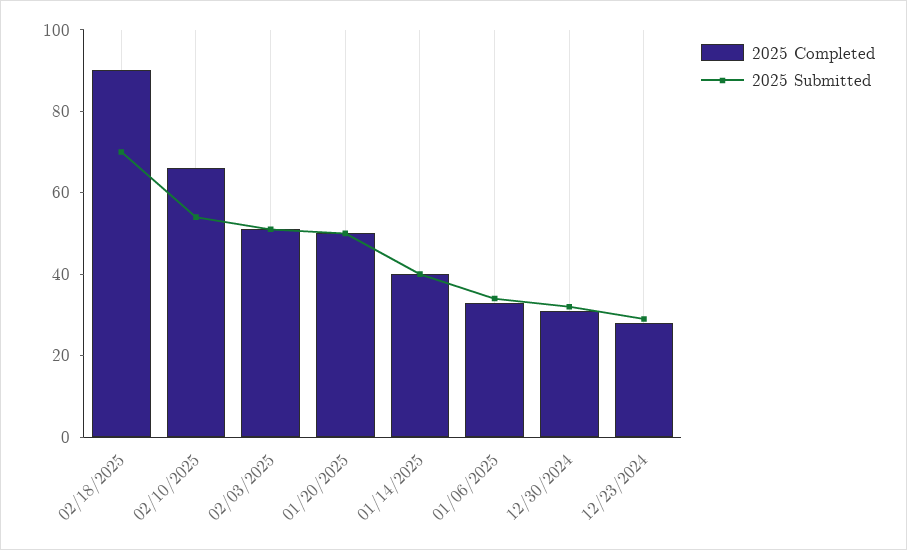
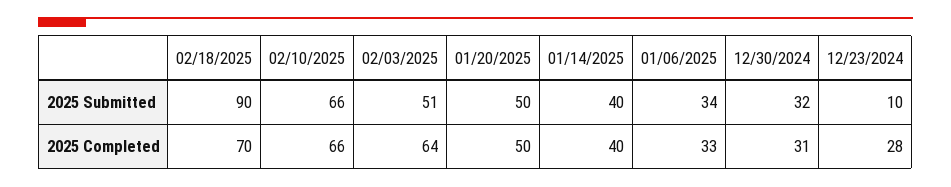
  {
    "2025 Completed": {
-     "02/18/2025": 90,
+     "02/18/2025": 70,
      "02/10/2025": 66,
-     "02/03/2025": 50,
+     "02/03/2025": 64,
      "01/20/2025": 50,
      "01/14/2025": 40,
      "01/06/2025": 33,
      "12/30/2024": 31,
      "12/23/2024": 28
    },
    "2025 Submitted": {
-     "02/18/2025": 70,
+     "02/18/2025": 90,
-     "02/10/2025": 55,
+     "02/10/2025": 66,
      "02/03/2025": 51,
      "01/20/2025": 50,
      "01/14/2025": 40,
      "01/06/2025": 34,
      "12/30/2024": 32,
-     "12/23/2024": 30
+     "12/23/2024": 10
    }
  }

